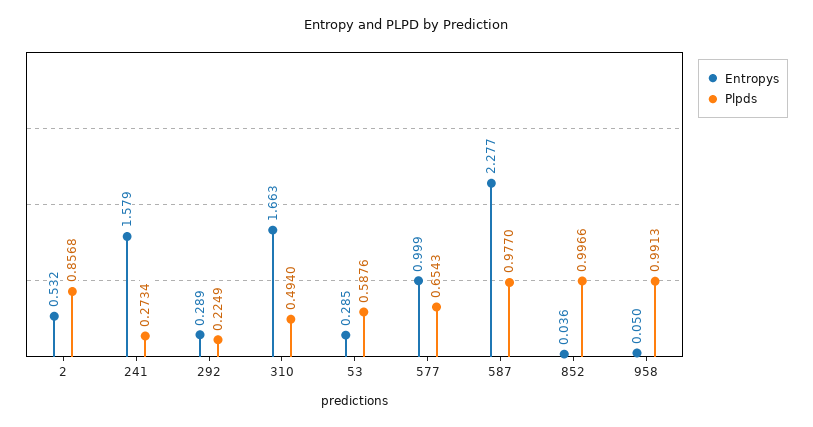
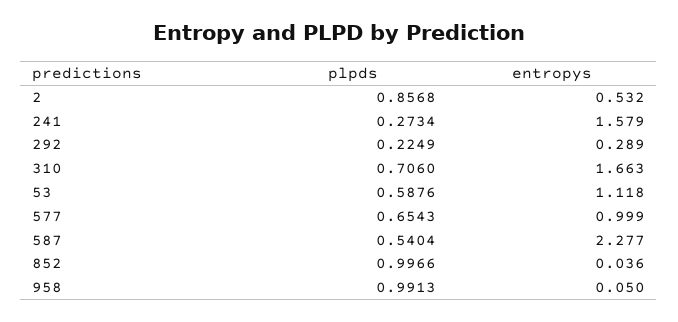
  {
    "Entropys": {
      "2": 0.532,
      "241": 1.579,
      "292": 0.289,
      "310": 1.663,
-     "53": 0.285,
+     "53": 1.118,
      "577": 0.999,
      "587": 2.277,
      "852": 0.036,
      "958": 0.05
    },
    "Plpds": {
      "2": 0.8568,
      "241": 0.2734,
      "292": 0.2249,
-     "310": 0.494,
+     "310": 0.706,
      "53": 0.5876,
      "577": 0.6543,
-     "587": 0.977,
+     "587": 0.5404,
      "852": 0.9966,
      "958": 0.9913
    }
  }

